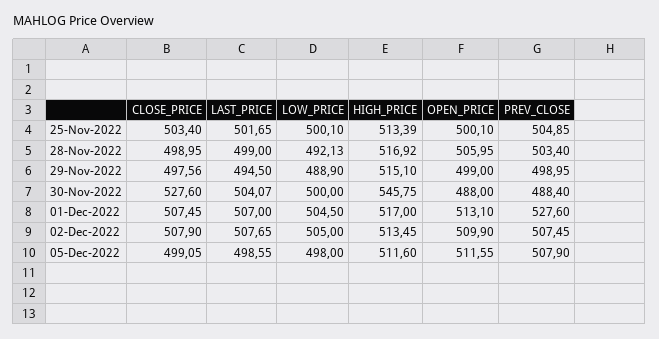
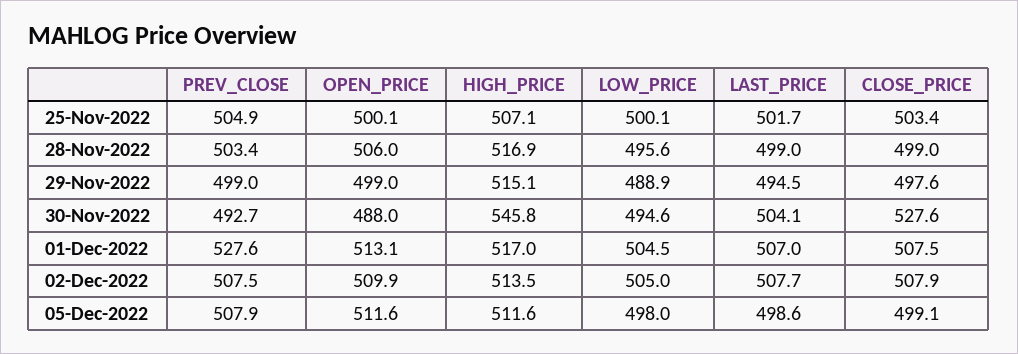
  {
    "CLOSE_PRICE": {
      "25-Nov-2022": 503.4,
      "28-Nov-2022": 498.95,
      "29-Nov-2022": 497.56,
      "30-Nov-2022": 527.6,
      "01-Dec-2022": 507.45,
      "02-Dec-2022": 507.9,
      "05-Dec-2022": 499.05
    },
    "LAST_PRICE": {
      "25-Nov-2022": 501.65,
      "28-Nov-2022": 499,
      "29-Nov-2022": 494.5,
      "30-Nov-2022": 504.07,
      "01-Dec-2022": 507,
      "02-Dec-2022": 507.65,
      "05-Dec-2022": 498.55
    },
    "LOW_PRICE": {
      "25-Nov-2022": 500.1,
-     "28-Nov-2022": 492.13,
+     "28-Nov-2022": 495.6,
      "29-Nov-2022": 488.9,
-     "30-Nov-2022": 500,
+     "30-Nov-2022": 494.6,
      "01-Dec-2022": 504.5,
      "02-Dec-2022": 505,
      "05-Dec-2022": 498
    },
    "HIGH_PRICE": {
-     "25-Nov-2022": 513.39,
+     "25-Nov-2022": 507.1,
      "28-Nov-2022": 516.92,
      "29-Nov-2022": 515.1,
      "30-Nov-2022": 545.75,
      "01-Dec-2022": 517,
      "02-Dec-2022": 513.45,
      "05-Dec-2022": 511.6
    },
    "OPEN_PRICE": {
      "25-Nov-2022": 500.1,
      "28-Nov-2022": 505.95,
      "29-Nov-2022": 499,
      "30-Nov-2022": 488,
      "01-Dec-2022": 513.1,
      "02-Dec-2022": 509.9,
      "05-Dec-2022": 511.55
    },
    "PREV_CLOSE": {
      "25-Nov-2022": 504.85,
      "28-Nov-2022": 503.4,
      "29-Nov-2022": 498.95,
-     "30-Nov-2022": 488.4,
+     "30-Nov-2022": 492.7,
      "01-Dec-2022": 527.6,
      "02-Dec-2022": 507.45,
      "05-Dec-2022": 507.9
    }
  }

